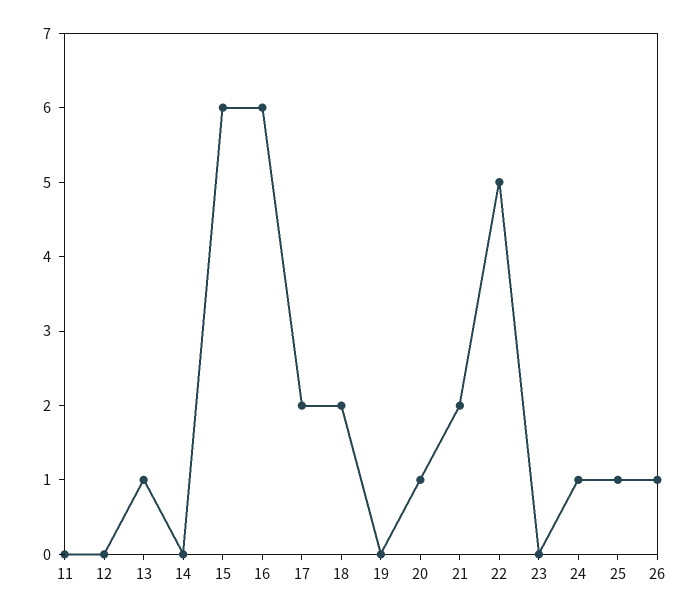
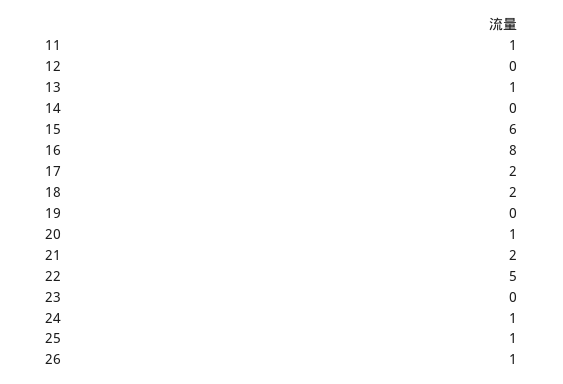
  {
-   "11": 0,
+   "11": 1,
    "12": 0,
    "13": 1,
    "14": 0,
    "15": 6,
-   "16": 6,
+   "16": 8,
    "17": 2,
    "18": 2,
    "19": 0,
    "20": 1,
    "21": 2,
    "22": 5,
    "23": 0,
    "24": 1,
    "25": 1,
    "26": 1
  }

